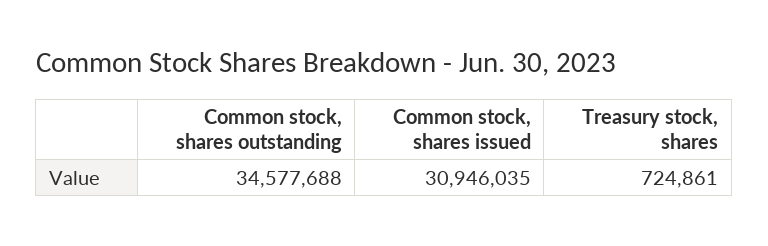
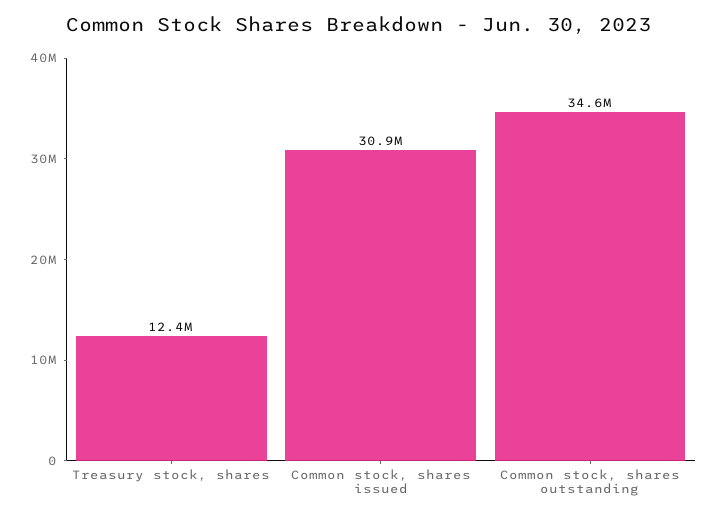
  {
    "Common stock, shares outstanding": 34577688,
    "Common stock, shares issued": 30946035,
-   "Treasury stock, shares": 724861
+   "Treasury stock, shares": 12400000
  }

